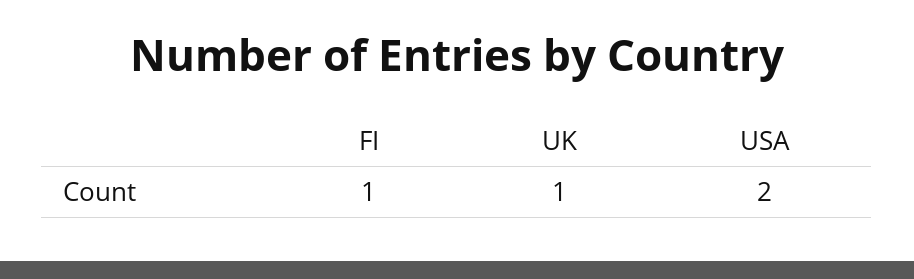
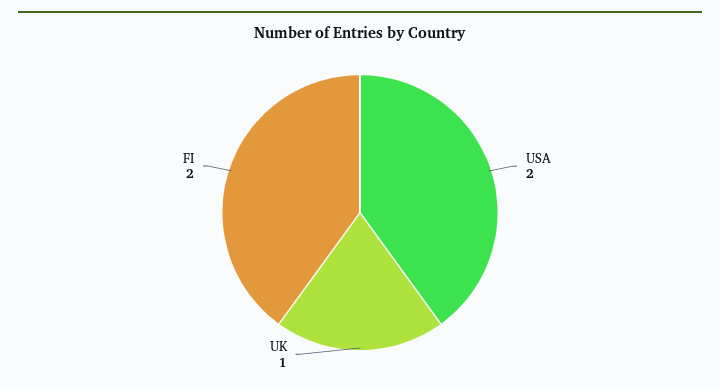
  {
-   "FI": 1,
+   "FI": 2,
    "UK": 1,
    "USA": 2
  }

